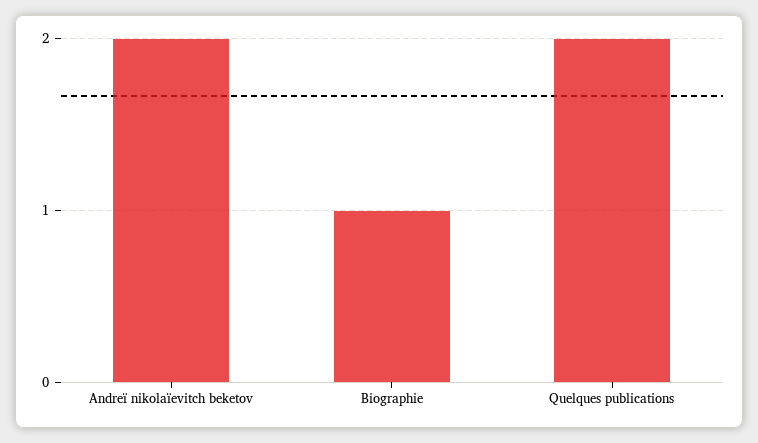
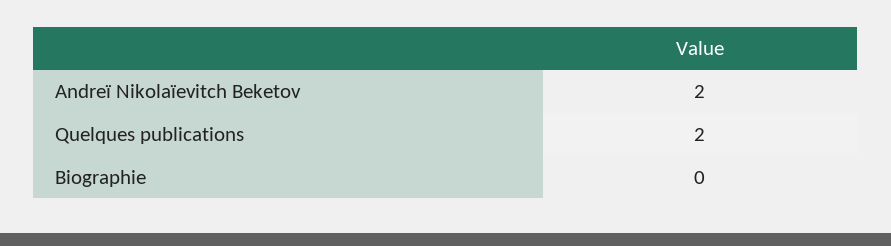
  {
    "Andreï nikolaïevitch beketov": 2,
-   "Biographie": 1,
+   "Biographie": 0,
    "Quelques publications": 2
  }

